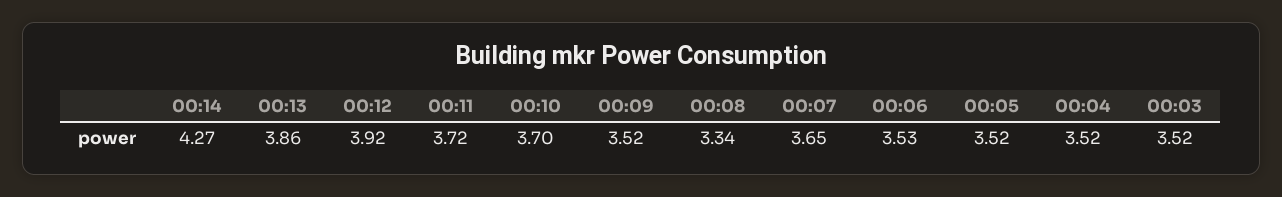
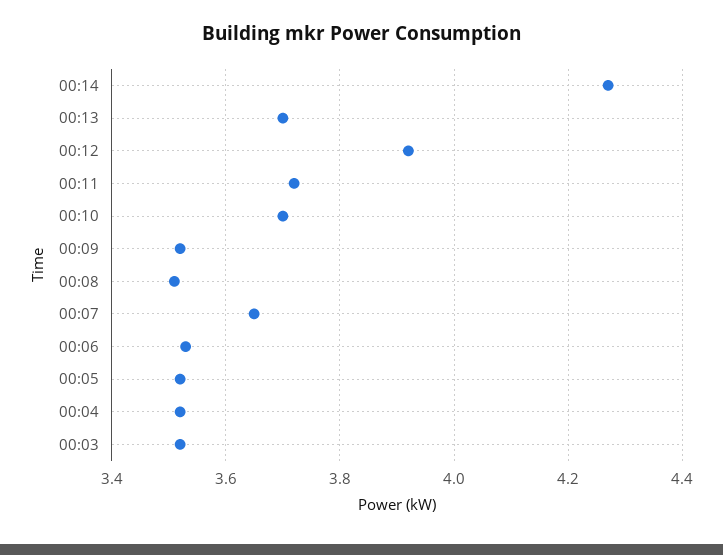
  {
    "00:14": 4.27,
-   "00:13": 3.86,
+   "00:13": 3.7,
    "00:12": 3.92,
    "00:11": 3.72,
    "00:10": 3.7,
    "00:09": 3.52,
-   "00:08": 3.34,
+   "00:08": 3.5,
    "00:07": 3.65,
    "00:06": 3.53,
    "00:05": 3.52,
    "00:04": 3.52,
    "00:03": 3.52
  }

